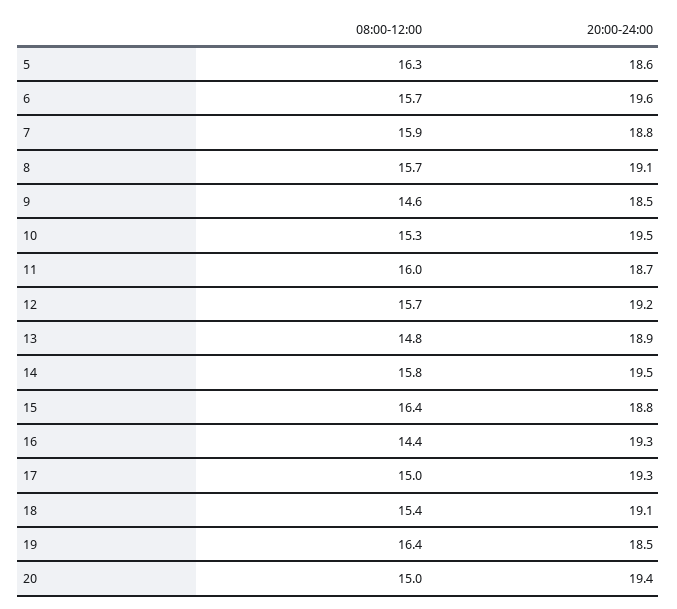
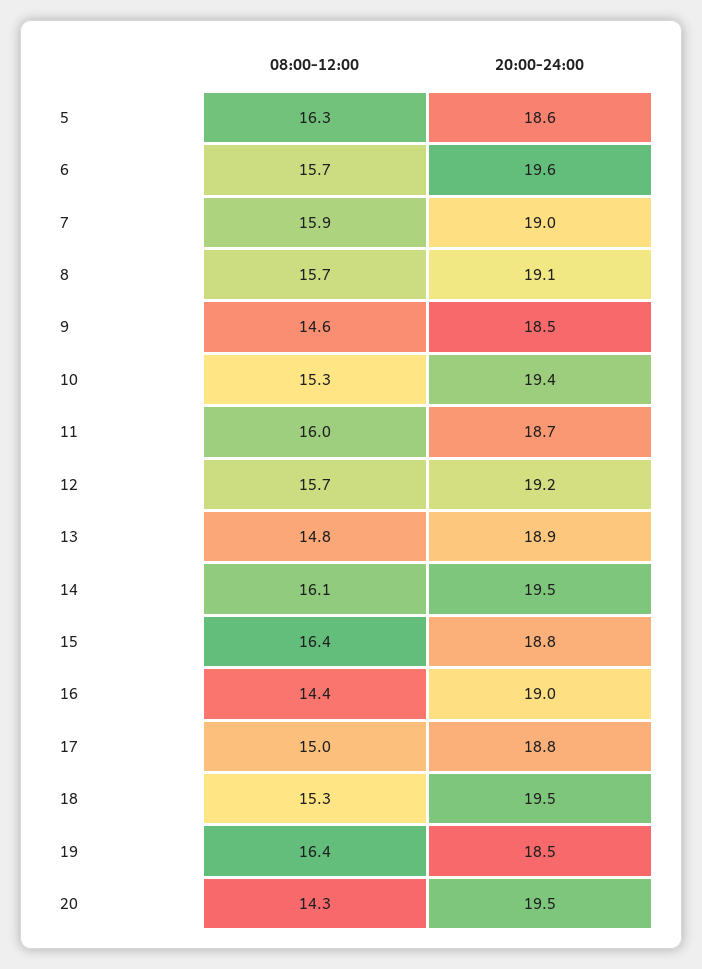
  {
    "08:00-12:00": {
      "5": 16.3,
      "6": 15.7,
      "7": 15.9,
      "8": 15.7,
      "9": 14.6,
      "10": 15.3,
      "11": 16,
      "12": 15.7,
      "13": 14.8,
-     "14": 15.8,
+     "14": 16.1,
      "15": 16.4,
      "16": 14.4,
      "17": 15,
-     "18": 15.4,
+     "18": 15.3,
      "19": 16.4,
-     "20": 15
+     "20": 14.3
    },
    "20:00-24:00": {
      "5": 18.6,
      "6": 19.6,
-     "7": 18.8,
+     "7": 19,
      "8": 19.1,
      "9": 18.5,
-     "10": 19.5,
+     "10": 19.4,
      "11": 18.7,
      "12": 19.2,
      "13": 18.9,
      "14": 19.5,
      "15": 18.8,
-     "16": 19.3,
+     "16": 19,
-     "17": 19.3,
+     "17": 18.8,
-     "18": 19.1,
+     "18": 19.5,
      "19": 18.5,
-     "20": 19.4
+     "20": 19.5
    }
  }

